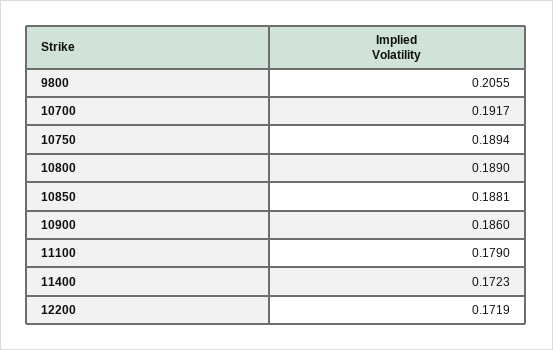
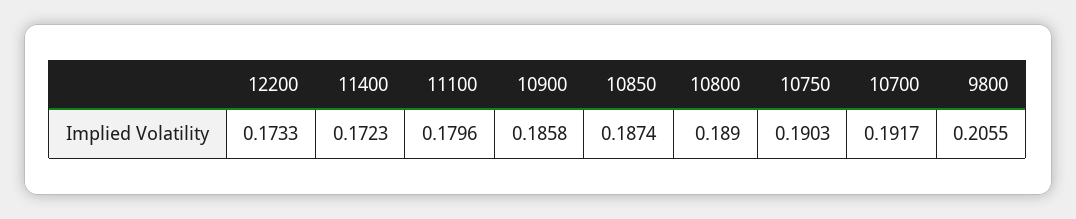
  {
    "9800": 0.2055,
    "10700": 0.1917,
-   "10750": 0.1894,
+   "10750": 0.1903,
    "10800": 0.189,
-   "10850": 0.1881,
+   "10850": 0.1874,
-   "10900": 0.186,
+   "10900": 0.1858,
-   "11100": 0.179,
+   "11100": 0.1796,
    "11400": 0.1723,
-   "12200": 0.1719
+   "12200": 0.1733
  }

